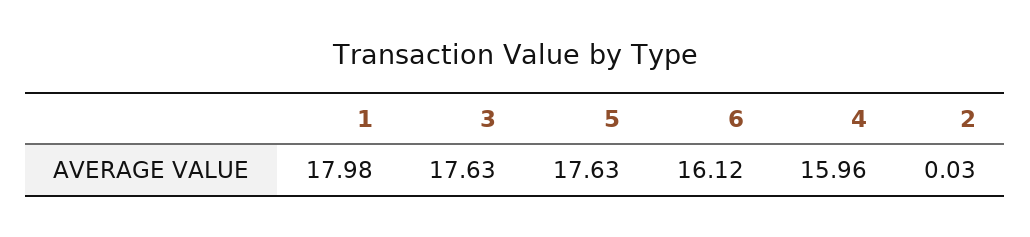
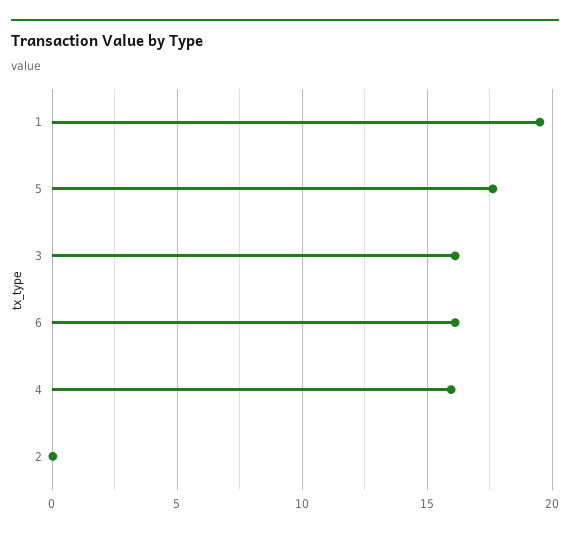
  {
-   "1": 17.98,
+   "1": 19.5,
-   "3": 17.63,
+   "3": 16,
    "5": 17.63,
    "6": 16.12,
    "4": 15.96,
    "2": 0.03
  }

